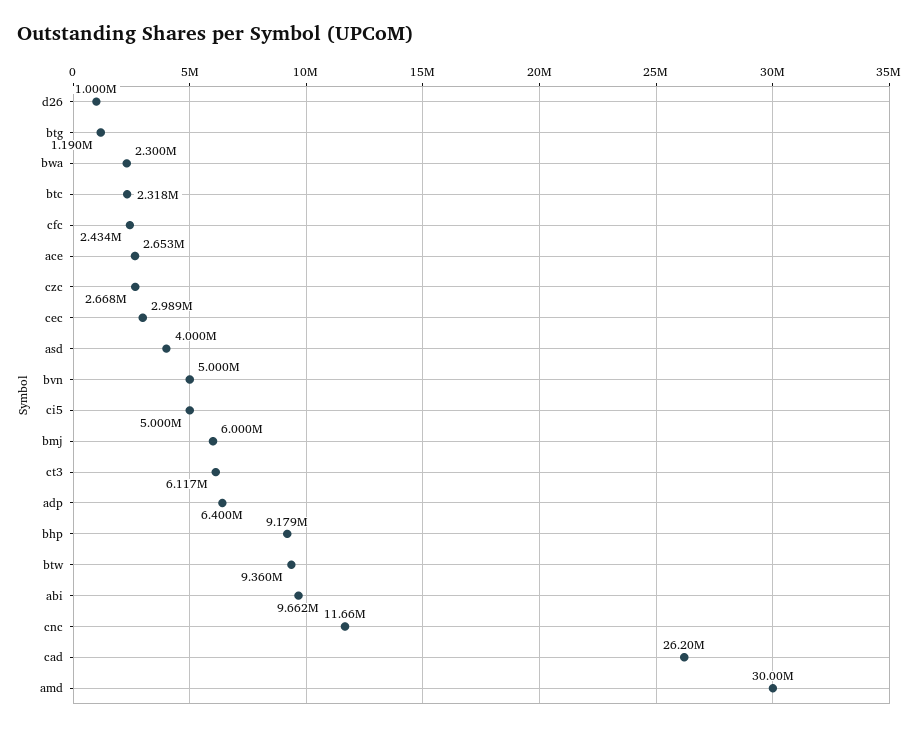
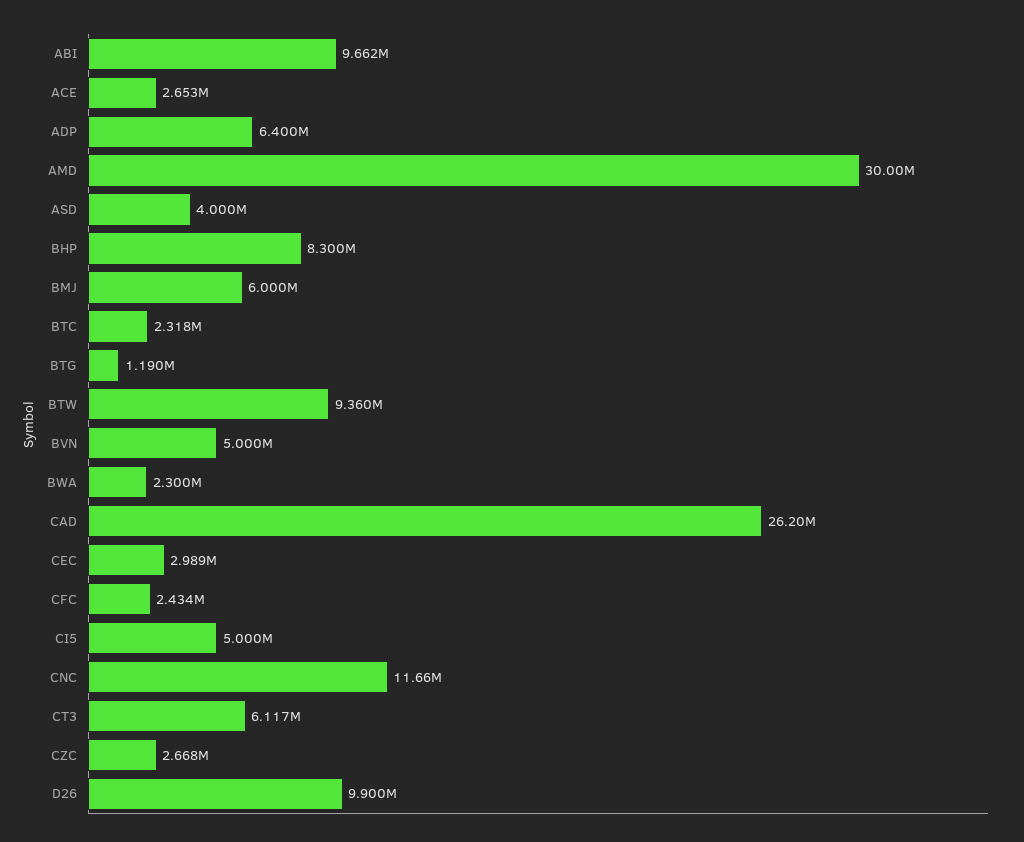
  {
-   "d26": 1000000,
+   "d26": 9900000,
    "btg": 1190000,
    "bwa": 2300000,
    "btc": 2318000,
    "cfc": 2434000,
    "ace": 2653000,
    "czc": 2668000,
    "cec": 2989000,
    "asd": 4000000,
    "bvn": 5000000,
    "ci5": 5000000,
    "bmj": 6000000,
    "ct3": 6117000,
    "adp": 6400000,
-   "bhp": 9179000,
+   "bhp": 8300000,
    "btw": 9360000,
    "abi": 9662000,
    "cnc": 11660000,
    "cad": 26200000,
    "amd": 30000000
  }

